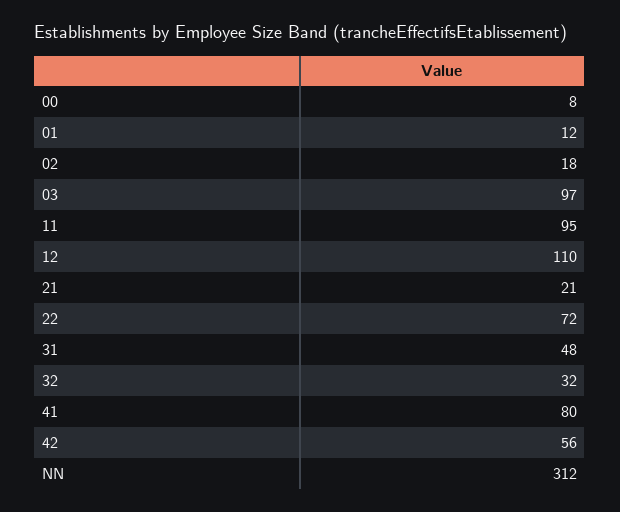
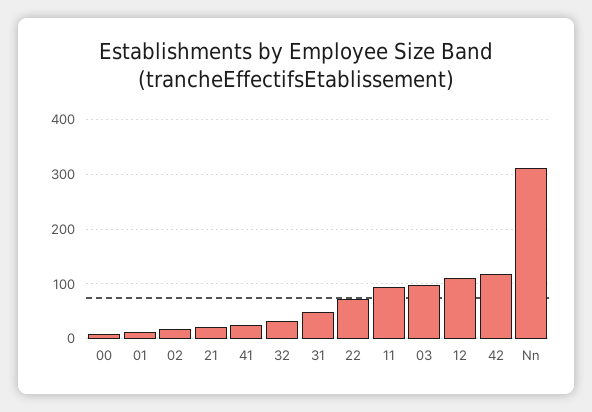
  {
    "00": 8,
    "01": 12,
    "02": 18,
    "03": 97,
    "11": 95,
    "12": 110,
    "21": 21,
    "22": 72,
    "31": 48,
    "32": 32,
-   "41": 80,
+   "41": 20,
-   "42": 56,
+   "42": 120,
    "NN": 312
  }

